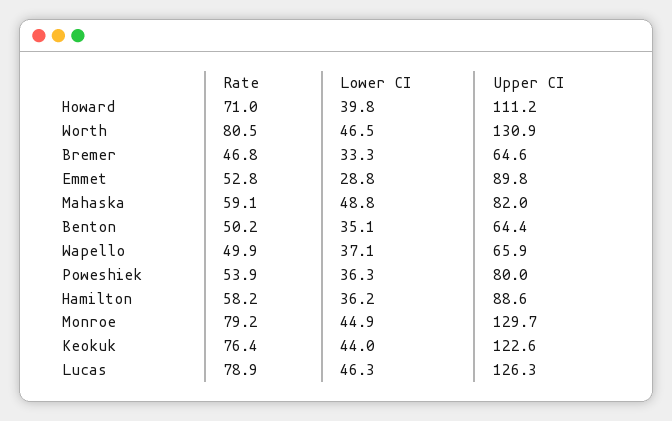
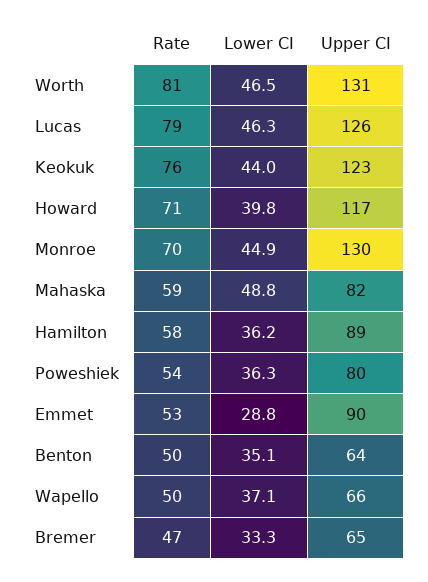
  {
    "Rate": {
      "Howard": 71,
      "Worth": 80.5,
      "Bremer": 46.8,
      "Emmet": 52.8,
      "Mahaska": 59.1,
      "Benton": 50.2,
      "Wapello": 49.9,
      "Poweshiek": 53.9,
      "Hamilton": 58.2,
-     "Monroe": 79.2,
+     "Monroe": 70,
      "Keokuk": 76.4,
      "Lucas": 78.9
    },
    "Lower CI": {
      "Howard": 39.8,
      "Worth": 46.5,
      "Bremer": 33.3,
      "Emmet": 28.8,
      "Mahaska": 48.8,
      "Benton": 35.1,
      "Wapello": 37.1,
      "Poweshiek": 36.3,
      "Hamilton": 36.2,
      "Monroe": 44.9,
      "Keokuk": 44,
      "Lucas": 46.3
    },
    "Upper CI": {
-     "Howard": 111.2,
+     "Howard": 117,
      "Worth": 130.9,
      "Bremer": 64.6,
      "Emmet": 89.8,
      "Mahaska": 82,
      "Benton": 64.4,
      "Wapello": 65.9,
      "Poweshiek": 80,
      "Hamilton": 88.6,
      "Monroe": 129.7,
      "Keokuk": 122.6,
      "Lucas": 126.3
    }
  }

